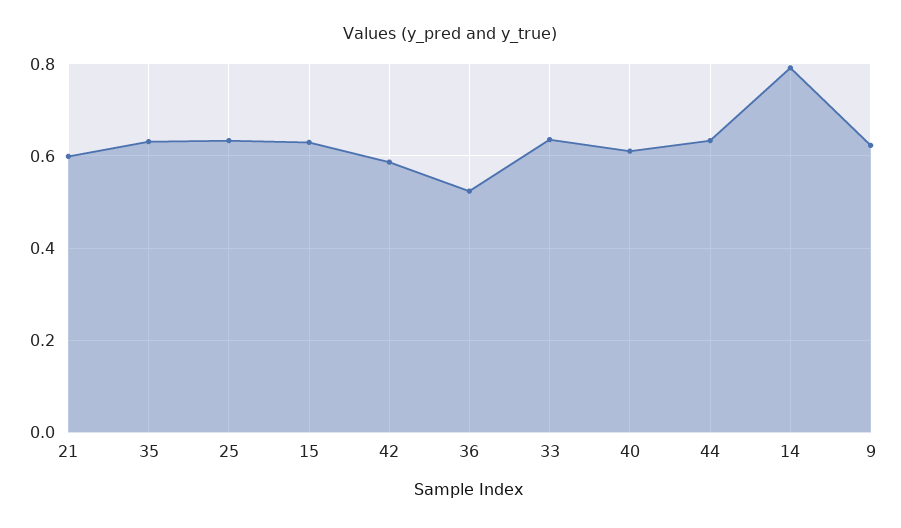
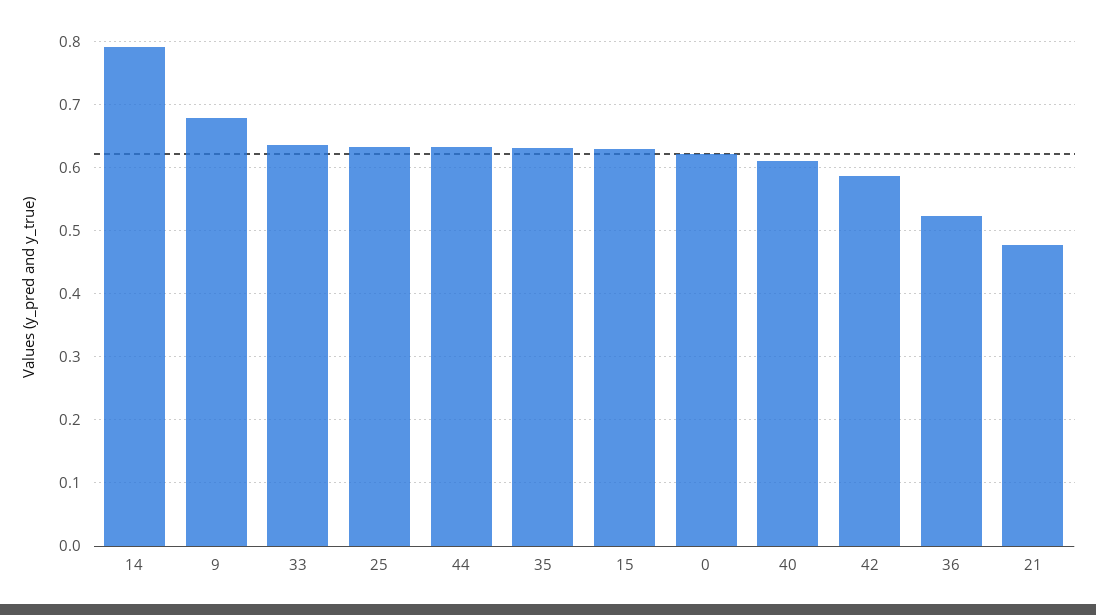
  {
-   "21": 0.6,
+   "21": 0.48,
    "35": 0.63,
    "25": 0.63,
    "15": 0.63,
    "42": 0.59,
    "36": 0.52,
    "33": 0.64,
    "40": 0.61,
    "44": 0.63,
    "14": 0.79,
-   "9": 0.62
+   "9": 0.68,
+   "0": 0.62
  }

